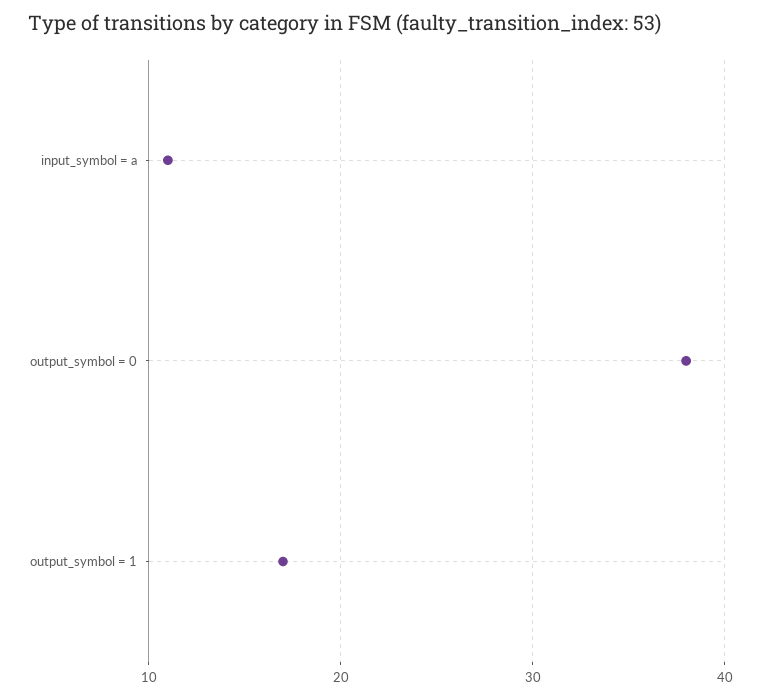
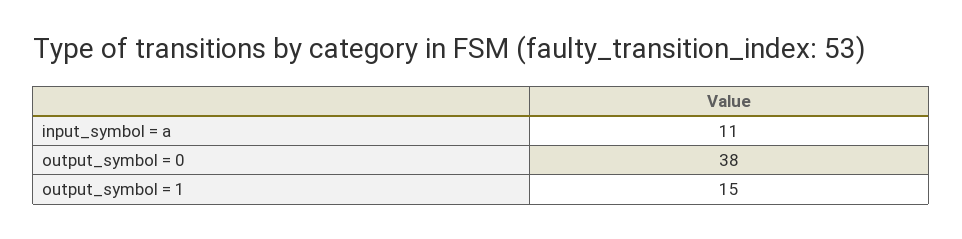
  {
    "input_symbol = a": 11,
    "output_symbol = 0": 38,
-   "output_symbol = 1": 17
+   "output_symbol = 1": 15
  }

